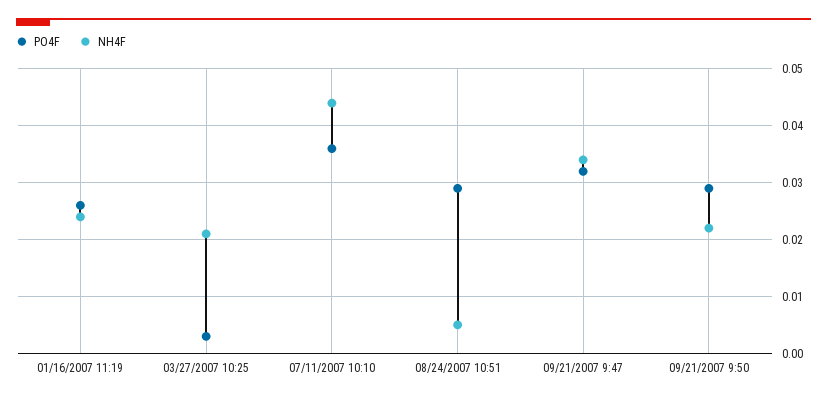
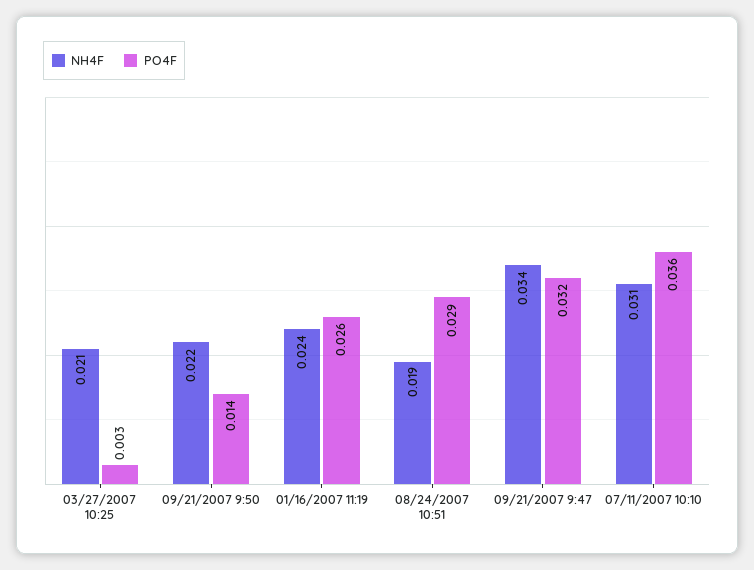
  {
    "PO4F": {
      "01/16/2007 11:19": 0.026,
      "03/27/2007 10:25": 0.003,
      "07/11/2007 10:10": 0.036,
      "08/24/2007 10:51": 0.029,
      "09/21/2007 9:47": 0.032,
-     "09/21/2007 9:50": 0.03
+     "09/21/2007 9:50": 0.014
    },
    "NH4F": {
      "01/16/2007 11:19": 0.024,
      "03/27/2007 10:25": 0.021,
-     "07/11/2007 10:10": 0.045,
+     "07/11/2007 10:10": 0.031,
-     "08/24/2007 10:51": 0.005,
+     "08/24/2007 10:51": 0.019,
      "09/21/2007 9:47": 0.034,
      "09/21/2007 9:50": 0.022
    }
  }

